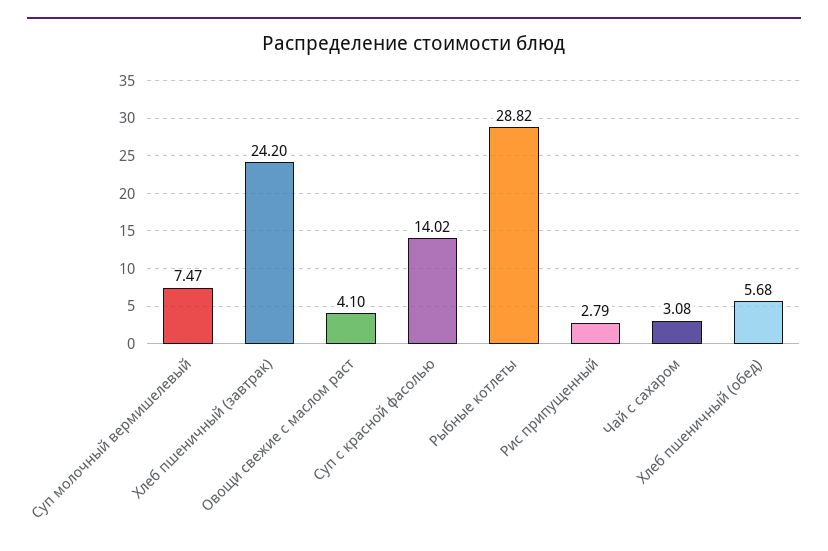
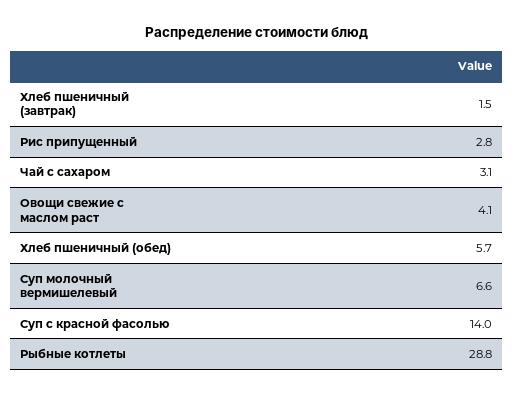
  {
-   "Суп молочный вермишелевый": 7.47,
+   "Суп молочный вермишелевый": 6.6,
-   "Хлеб пшеничный (завтрак)": 24.2,
+   "Хлеб пшеничный (завтрак)": 1.5,
    "Овощи свежие с маслом раст": 4.1,
    "Суп с красной фасолью": 14.02,
    "Рыбные котлеты": 28.82,
    "Рис припущенный": 2.79,
    "Чай с сахаром": 3.08,
    "Хлеб пшеничный (обед)": 5.68
  }

